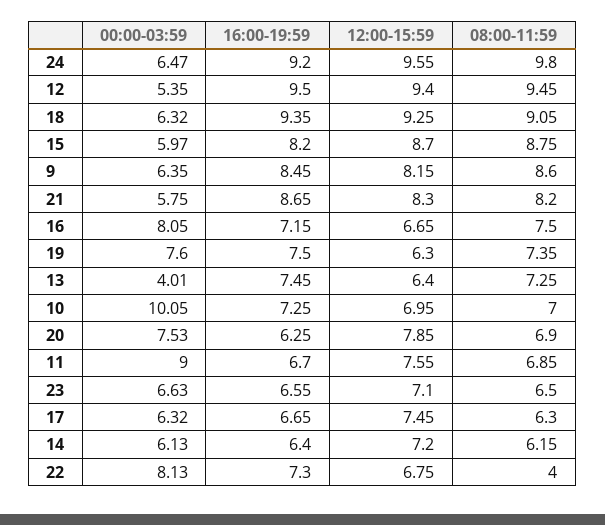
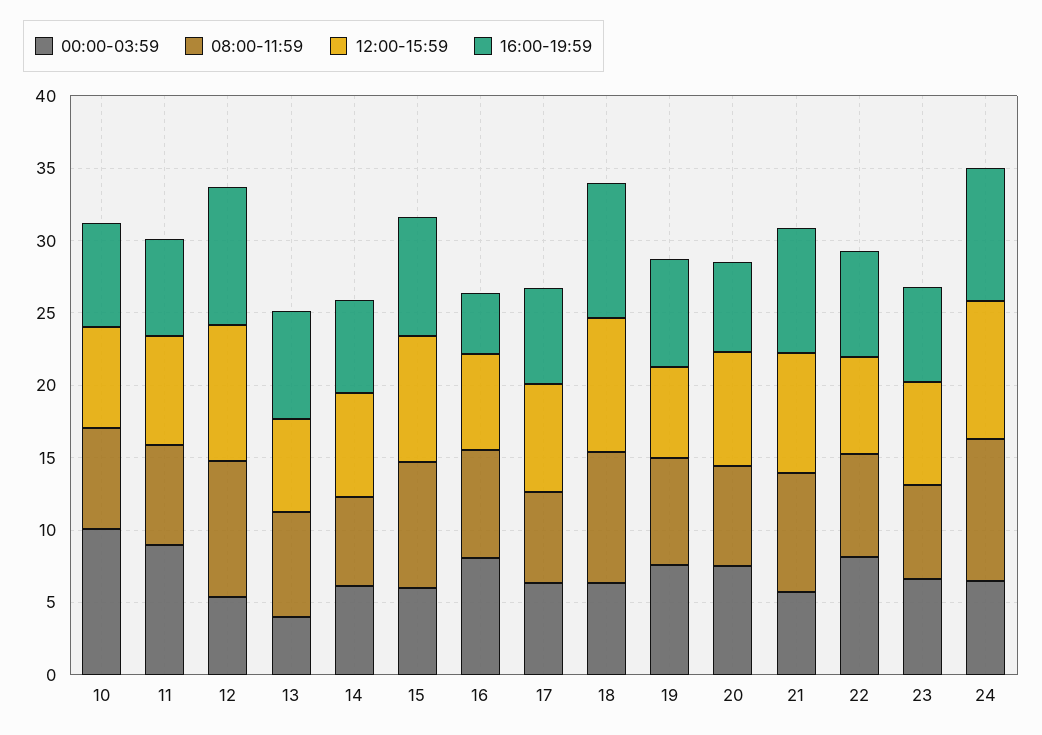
  {
    "00:00-03:59": {
      "24": 6.47,
      "12": 5.35,
      "18": 6.32,
      "15": 5.97,
-     "9": 6.35,
      "21": 5.75,
      "16": 8.05,
      "19": 7.6,
      "13": 4.01,
      "10": 10.05,
      "20": 7.53,
      "11": 9,
      "23": 6.63,
      "17": 6.32,
      "14": 6.13,
      "22": 8.13
    },
    "16:00-19:59": {
      "24": 9.2,
      "12": 9.5,
      "18": 9.35,
      "15": 8.2,
-     "9": 8.45,
      "21": 8.65,
-     "16": 7.15,
+     "16": 4,
      "19": 7.5,
      "13": 7.45,
      "10": 7.25,
      "20": 6.25,
      "11": 6.7,
      "23": 6.55,
      "17": 6.65,
      "14": 6.4,
      "22": 7.3
    },
    "12:00-15:59": {
      "24": 9.55,
      "12": 9.4,
      "18": 9.25,
      "15": 8.7,
-     "9": 8.15,
      "21": 8.3,
      "16": 6.65,
      "19": 6.3,
      "13": 6.4,
      "10": 6.95,
      "20": 7.85,
      "11": 7.55,
      "23": 7.1,
      "17": 7.45,
      "14": 7.2,
      "22": 6.75
    },
    "08:00-11:59": {
      "24": 9.8,
      "12": 9.45,
      "18": 9.05,
      "15": 8.75,
-     "9": 8.6,
      "21": 8.2,
      "16": 7.5,
      "19": 7.35,
      "13": 7.25,
      "10": 7,
      "20": 6.9,
      "11": 6.85,
      "23": 6.5,
      "17": 6.3,
      "14": 6.15,
-     "22": 4
+     "22": 7
    }
  }

